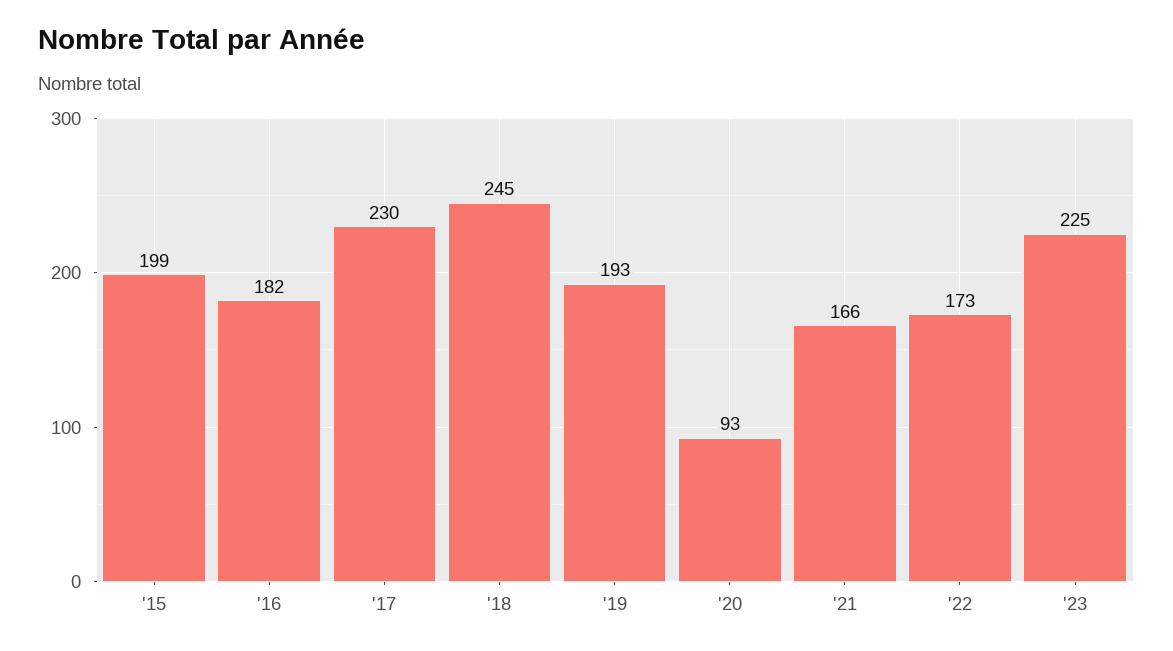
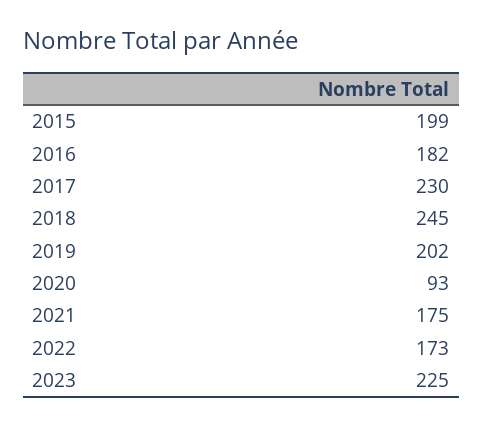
  {
    "'15": 199,
    "'16": 182,
    "'17": 230,
    "'18": 245,
-   "'19": 193,
+   "'19": 202,
    "'20": 93,
-   "'21": 166,
+   "'21": 175,
    "'22": 173,
    "'23": 225
  }

